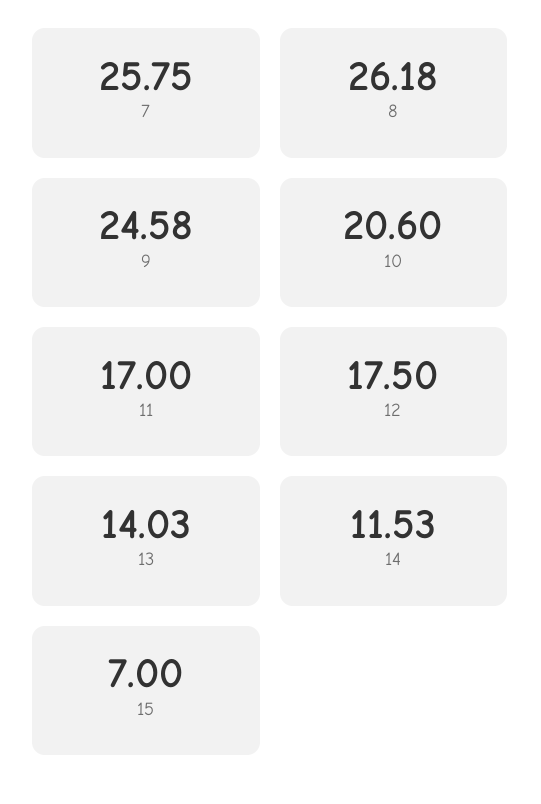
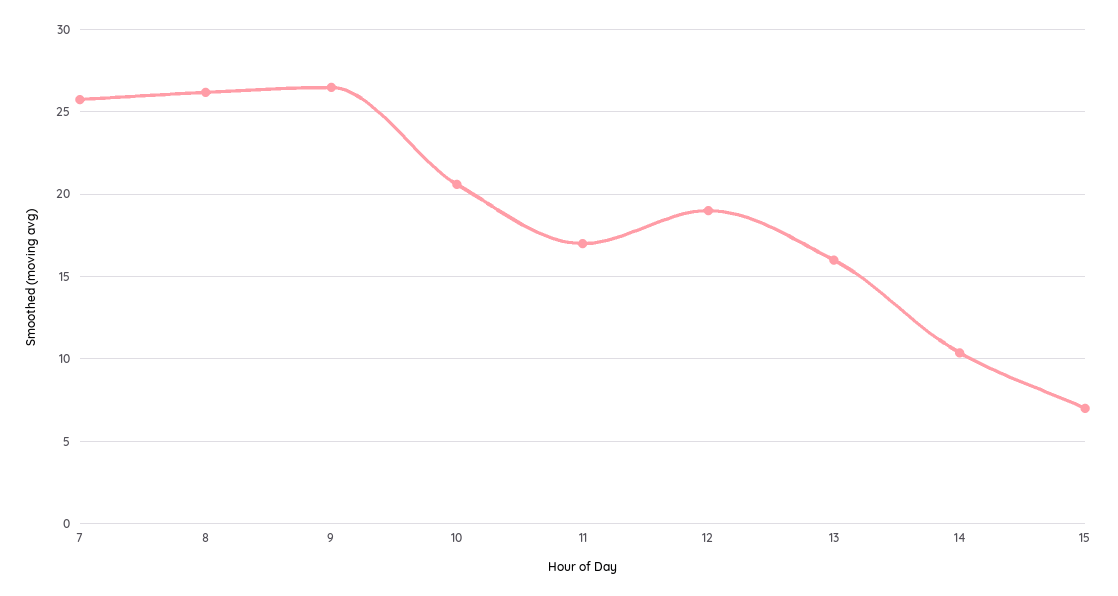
  {
    "7": 25.75,
    "8": 26.18,
-   "9": 24.58,
+   "9": 26.5,
    "10": 20.6,
    "11": 17,
-   "12": 17.5,
+   "12": 19,
-   "13": 14.03,
+   "13": 16,
-   "14": 11.53,
+   "14": 10.5,
    "15": 7
  }

